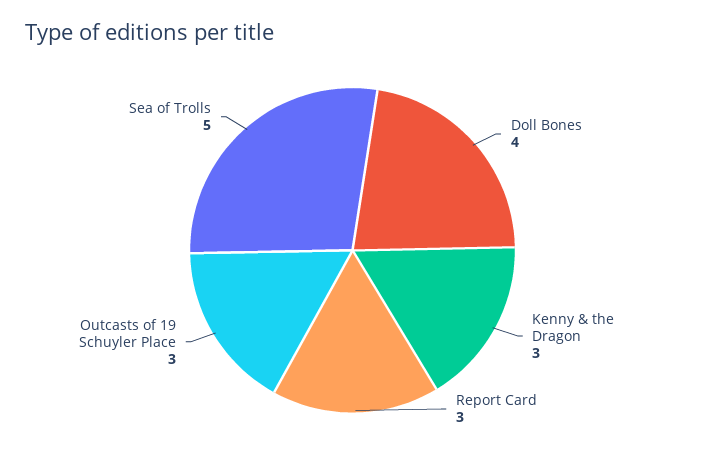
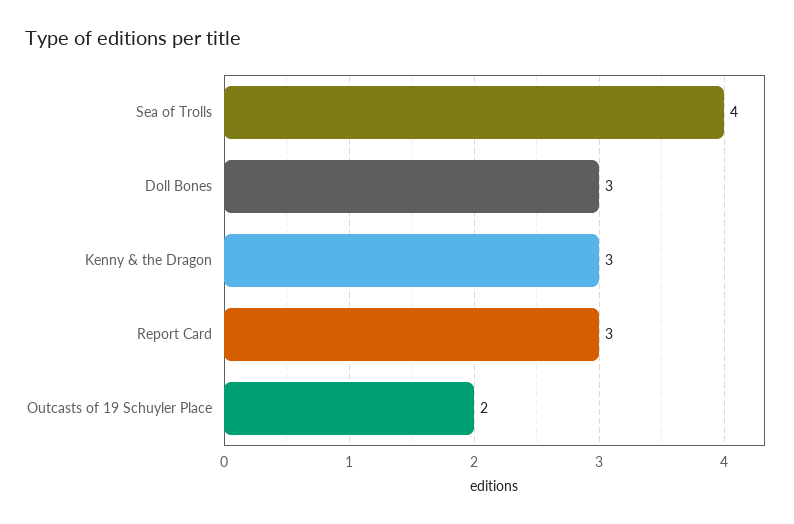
  {
-   "Doll Bones": 4,
+   "Doll Bones": 3,
    "Kenny & the Dragon": 3,
    "Report Card": 3,
-   "Outcasts of 19 Schuyler Place": 3,
+   "Outcasts of 19 Schuyler Place": 2,
-   "Sea of Trolls": 5
+   "Sea of Trolls": 4
  }

